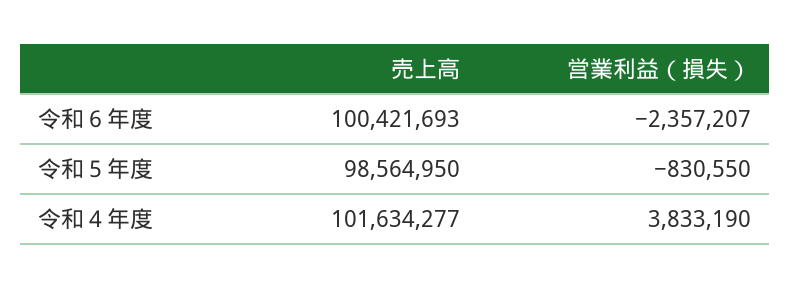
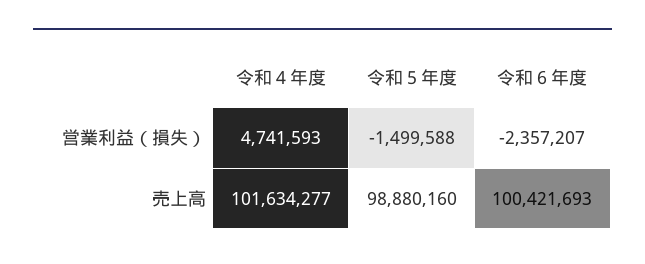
  {
    "売上高": {
      "令和６年度": 100421693,
-     "令和５年度": 98564950,
+     "令和５年度": 98880160,
      "令和４年度": 101634277
    },
    "営業利益（損失）": {
      "令和６年度": -2357207,
-     "令和５年度": -830550,
+     "令和５年度": -1499588,
-     "令和４年度": 3833190
+     "令和４年度": 4741593
    }
  }

